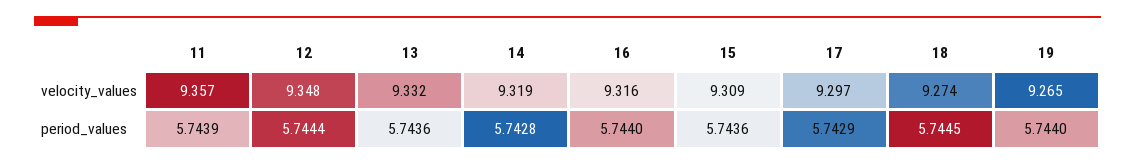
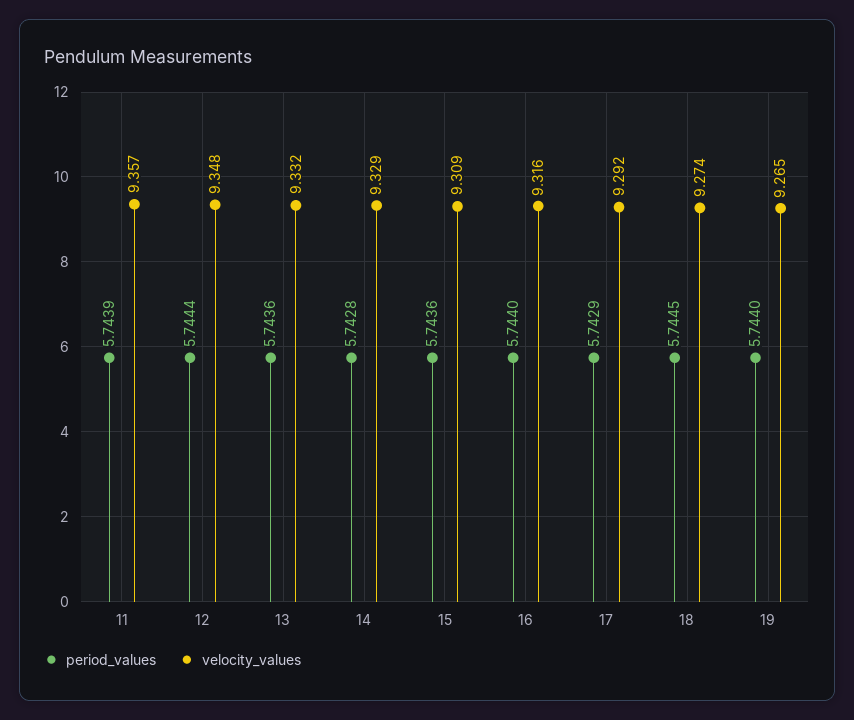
  {
    "velocity_values": {
      "11": 9.357,
      "12": 9.348,
      "13": 9.332,
-     "14": 9.319,
+     "14": 9.329,
      "16": 9.316,
      "15": 9.309,
-     "17": 9.297,
+     "17": 9.292,
      "18": 9.274,
      "19": 9.265
    },
    "period_values": {
      "11": 5.7439,
      "12": 5.7444,
      "13": 5.7436,
      "14": 5.7428,
      "16": 5.744,
      "15": 5.7436,
      "17": 5.7429,
      "18": 5.7445,
      "19": 5.744
    }
  }

